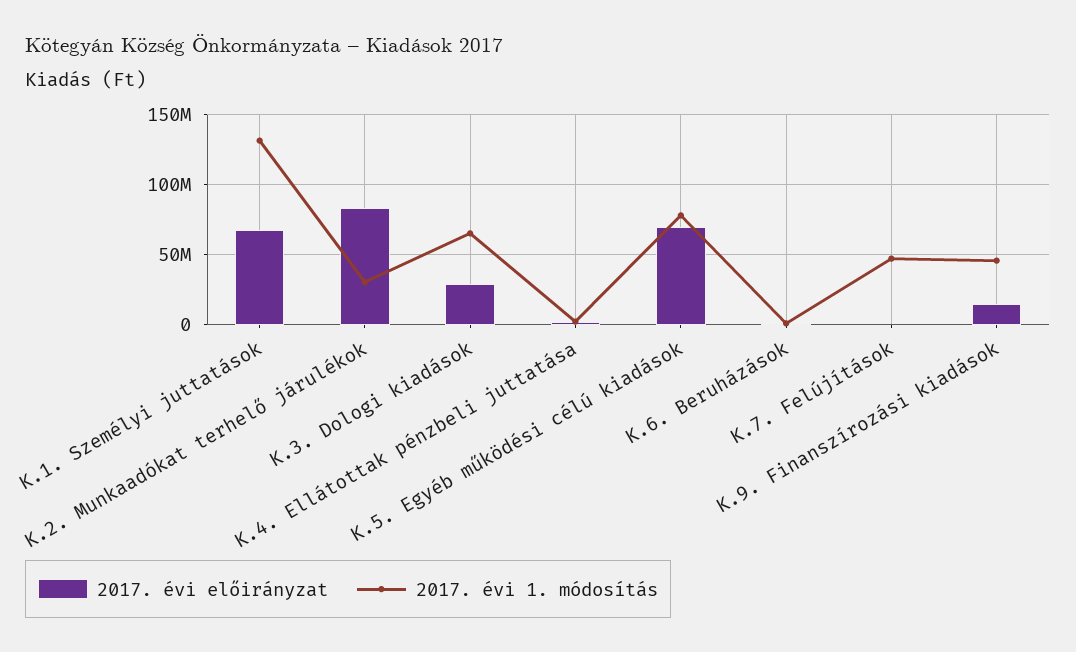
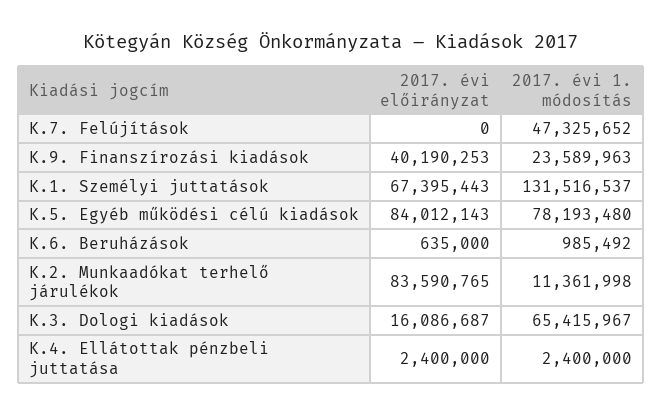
  {
    "2017. évi előirányzat": {
      "K.1. Személyi juttatások": 67395443,
      "K.2. Munkaadókat terhelő járulékok": 83590765,
-     "K.3. Dologi kiadások": 30000000,
+     "K.3. Dologi kiadások": 16086687,
      "K.4. Ellátottak pénzbeli juttatása": 2400000,
-     "K.5. Egyéb működési célú kiadások": 70000000,
+     "K.5. Egyéb működési célú kiadások": 84012143,
      "K.6. Beruházások": 635000,
      "K.7. Felújítások": 0,
-     "K.9. Finanszírozási kiadások": 15000000
+     "K.9. Finanszírozási kiadások": 40190253
    },
    "2017. évi 1. módosítás": {
      "K.1. Személyi juttatások": 131516537,
-     "K.2. Munkaadókat terhelő járulékok": 30000000,
+     "K.2. Munkaadókat terhelő járulékok": 11361998,
      "K.3. Dologi kiadások": 65415967,
      "K.4. Ellátottak pénzbeli juttatása": 2400000,
      "K.5. Egyéb működési célú kiadások": 78193480,
      "K.6. Beruházások": 985492,
      "K.7. Felújítások": 47325652,
-     "K.9. Finanszírozási kiadások": 45000000
+     "K.9. Finanszírozási kiadások": 23589963
    }
  }

